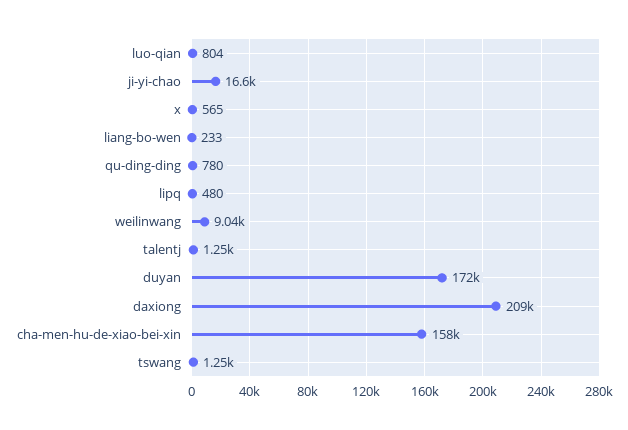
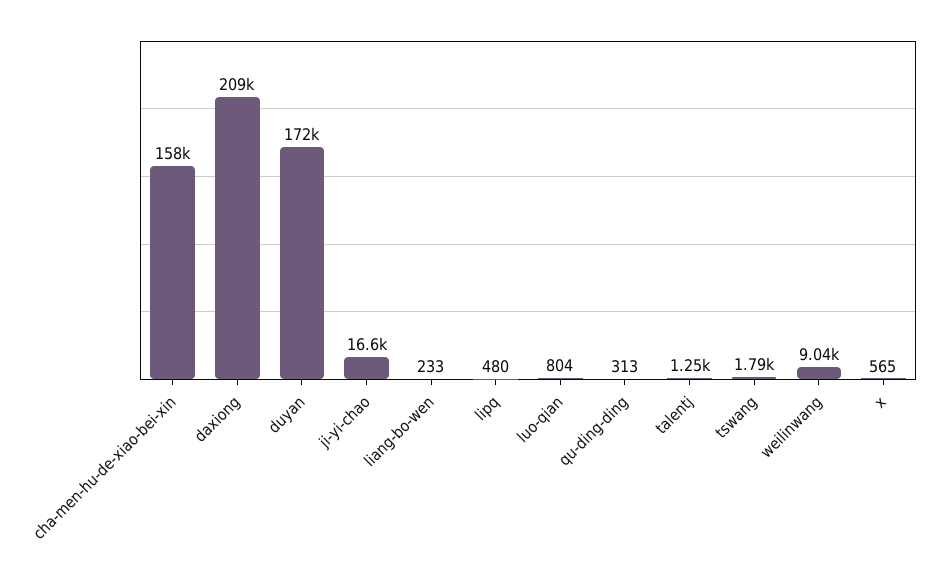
  {
    "luo-qian": 804,
    "ji-yi-chao": 16600,
    "x": 565,
    "liang-bo-wen": 233,
-   "qu-ding-ding": 780,
+   "qu-ding-ding": 313,
    "lipq": 480,
    "weilinwang": 9040,
    "talentj": 1250,
    "duyan": 172000,
    "daxiong": 209000,
    "cha-men-hu-de-xiao-bei-xin": 158000,
-   "tswang": 1250
+   "tswang": 1790
  }

